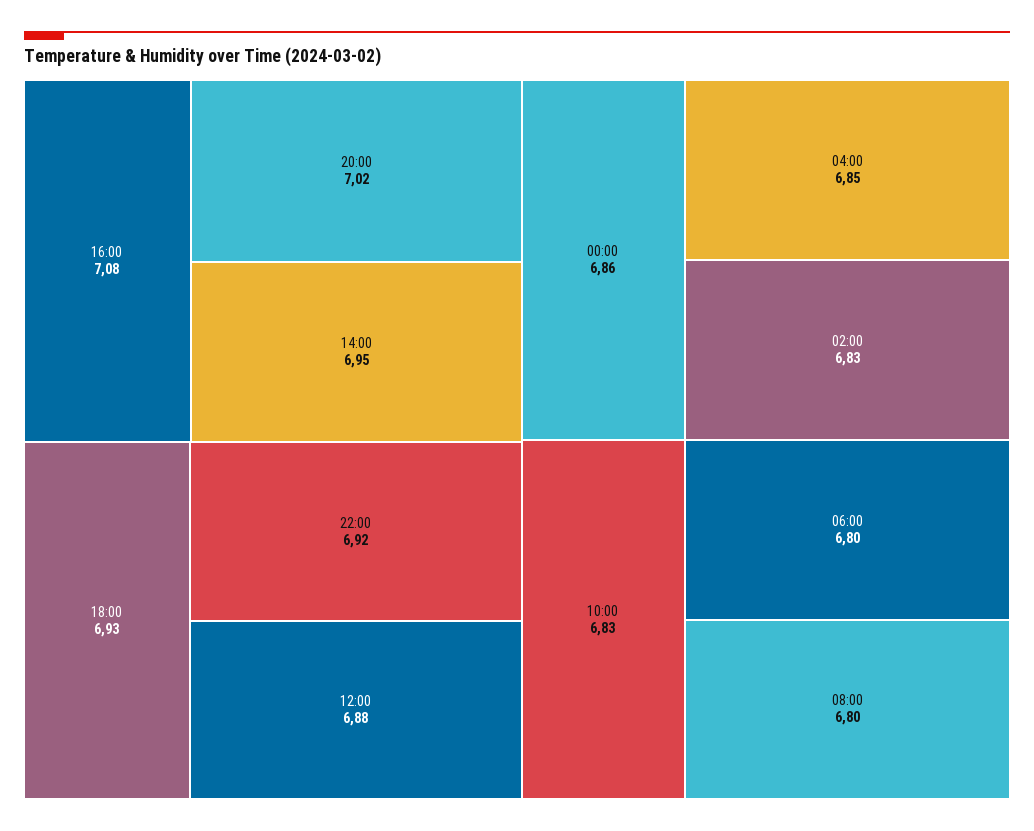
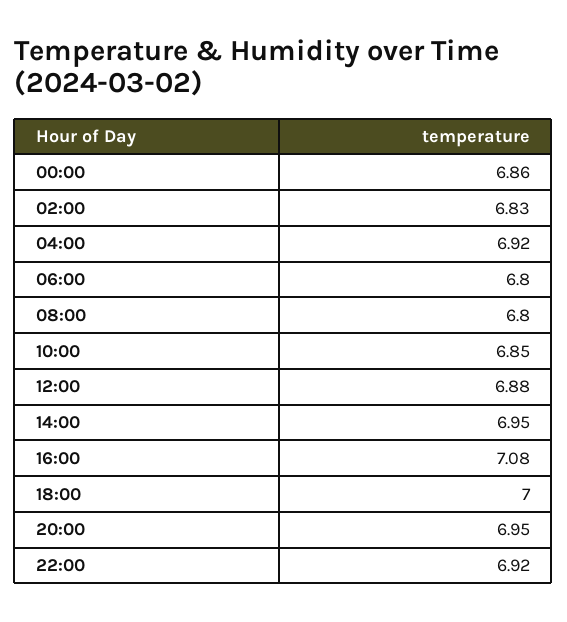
  {
    "16:00": 7.08,
-   "20:00": 7.02,
+   "20:00": 6.95,
    "14:00": 6.95,
-   "18:00": 6.93,
+   "18:00": 7,
    "22:00": 6.92,
    "12:00": 6.88,
    "00:00": 6.86,
-   "04:00": 6.85,
+   "04:00": 6.92,
    "02:00": 6.83,
-   "10:00": 6.83,
+   "10:00": 6.85,
    "06:00": 6.8,
    "08:00": 6.8
  }

